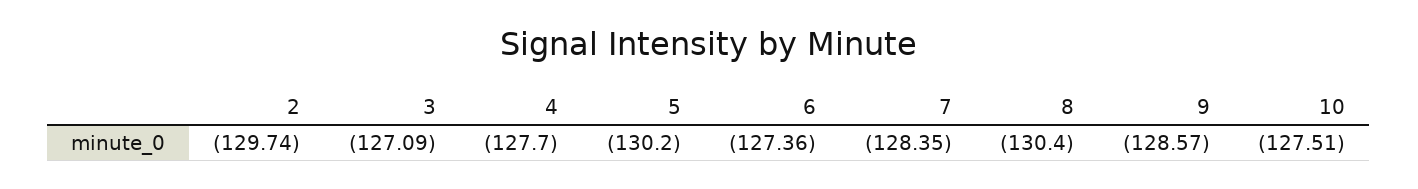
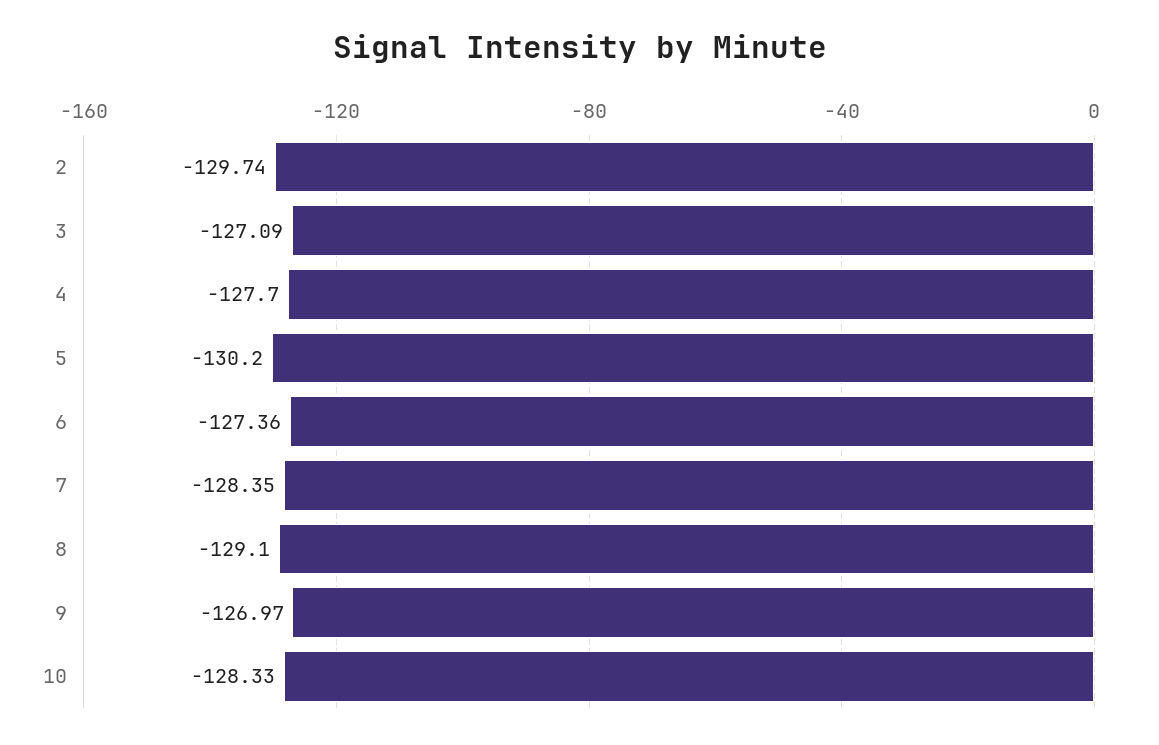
  {
    "2": -129.74,
    "3": -127.09,
    "4": -127.7,
    "5": -130.2,
    "6": -127.36,
    "7": -128.35,
-   "8": -130.4,
+   "8": -129.1,
-   "9": -128.57,
+   "9": -126.97,
-   "10": -127.51
+   "10": -128.33
  }

